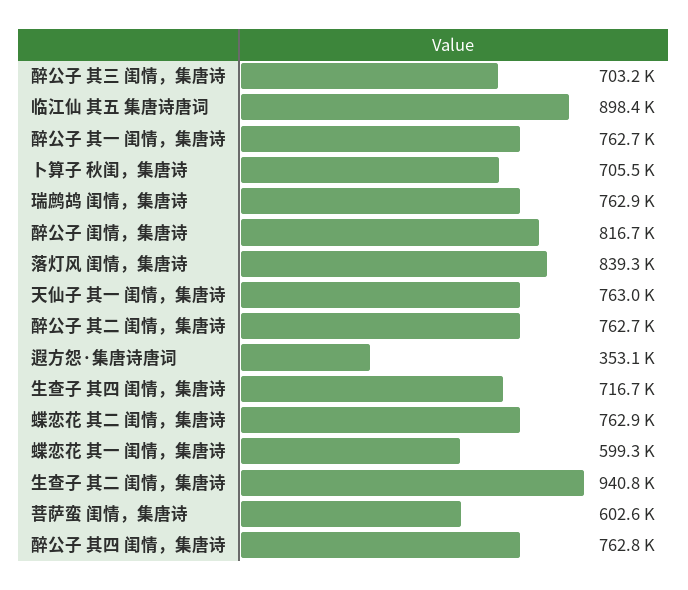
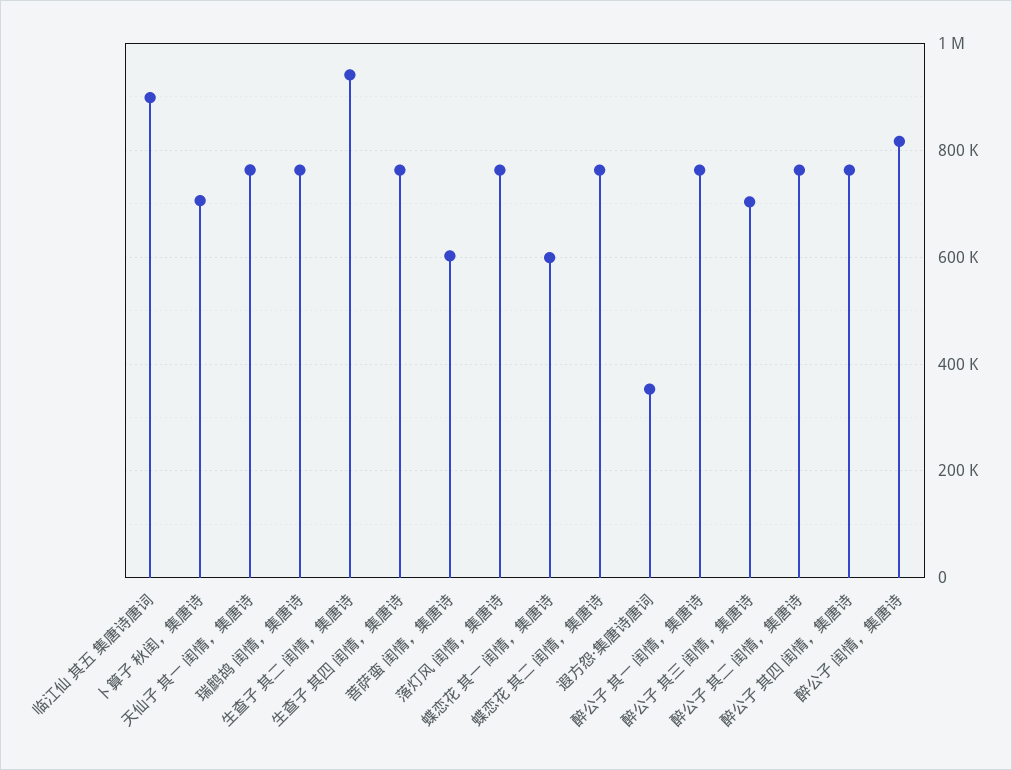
  {
    "醉公子 其三 闺情，集唐诗": 703200,
    "临江仙 其五 集唐诗唐词": 898400,
    "醉公子 其一 闺情，集唐诗": 762700,
    "卜算子 秋闺，集唐诗": 705500,
    "瑞鹧鸪 闺情，集唐诗": 762900,
    "醉公子 闺情，集唐诗": 816700,
-   "落灯风 闺情，集唐诗": 839300,
+   "落灯风 闺情，集唐诗": 760000,
    "天仙子 其一 闺情，集唐诗": 763000,
    "醉公子 其二 闺情，集唐诗": 762700,
    "遐方怨·集唐诗唐词": 353100,
-   "生查子 其四 闺情，集唐诗": 716700,
+   "生查子 其四 闺情，集唐诗": 760000,
    "蝶恋花 其二 闺情，集唐诗": 762900,
    "蝶恋花 其一 闺情，集唐诗": 599300,
    "生查子 其二 闺情，集唐诗": 940800,
    "菩萨蛮 闺情，集唐诗": 602600,
    "醉公子 其四 闺情，集唐诗": 762800
  }

